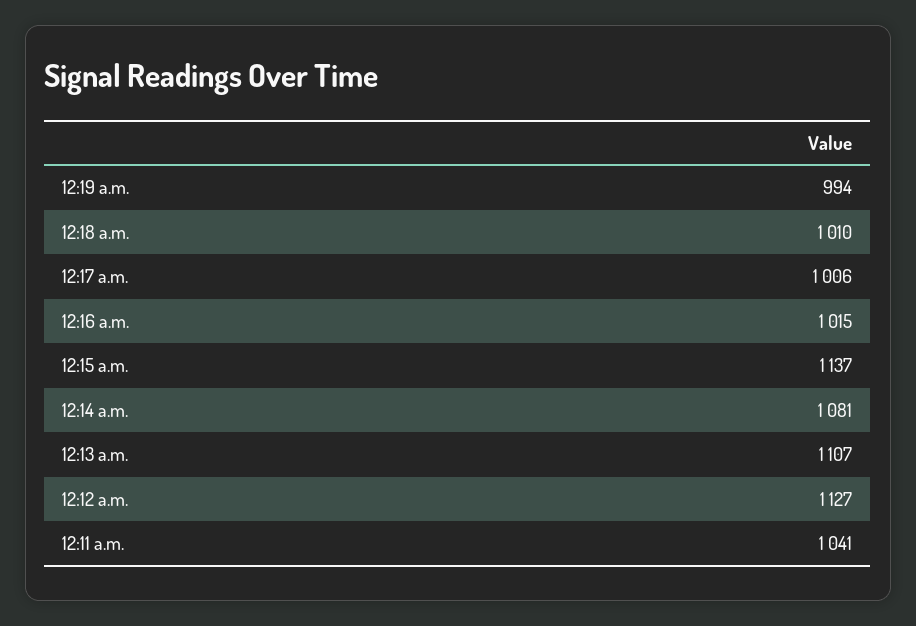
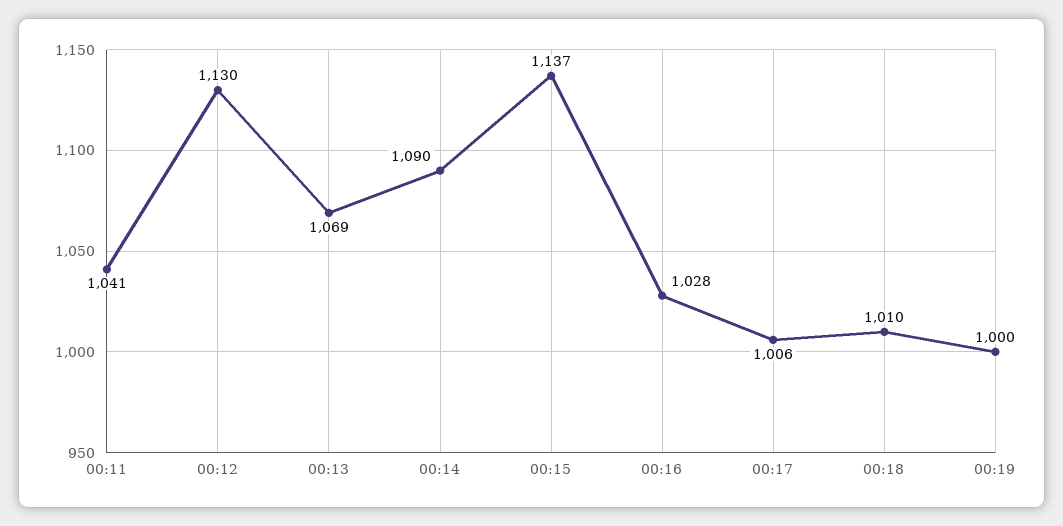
  {
-   "12:19 a.m.": 994,
+   "12:19 a.m.": 1000,
    "12:18 a.m.": 1010,
    "12:17 a.m.": 1006,
-   "12:16 a.m.": 1015,
+   "12:16 a.m.": 1028,
    "12:15 a.m.": 1137,
-   "12:14 a.m.": 1081,
+   "12:14 a.m.": 1090,
-   "12:13 a.m.": 1107,
+   "12:13 a.m.": 1069,
-   "12:12 a.m.": 1127,
+   "12:12 a.m.": 1130,
    "12:11 a.m.": 1041
  }

